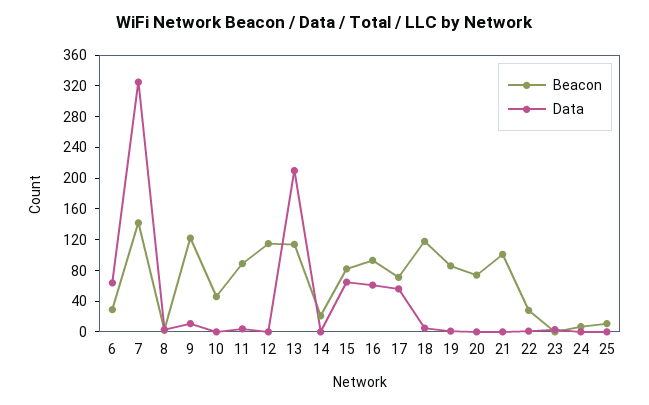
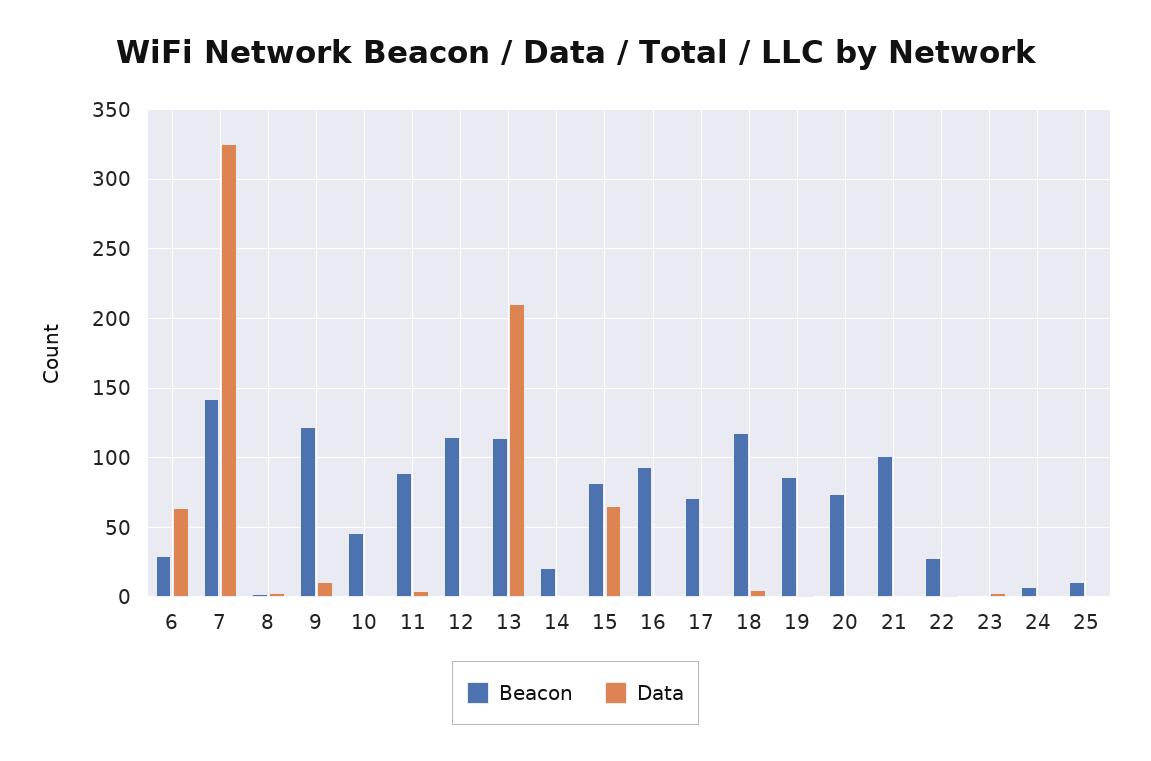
  {
    "Beacon": {
      "6": 30,
      "7": 140,
      "8": 0,
      "9": 120,
      "10": 45,
      "11": 90,
      "12": 115,
      "13": 115,
      "14": 20,
      "15": 80,
      "16": 95,
      "17": 70,
      "18": 120,
      "19": 85,
      "20": 75,
      "21": 100,
      "22": 30,
      "23": 0,
      "24": 5,
      "25": 10
    },
    "Data": {
      "6": 65,
      "7": 325,
      "8": 5,
      "9": 10,
      "10": 0,
      "11": 5,
      "12": 0,
      "13": 210,
      "14": 0,
      "15": 65,
-     "16": 60,
+     "16": 0,
-     "17": 60,
+     "17": 0,
      "18": 5,
      "19": 0,
      "20": 0,
      "21": 0,
      "22": 0,
      "23": 5,
      "24": 0,
      "25": 0
    }
  }

